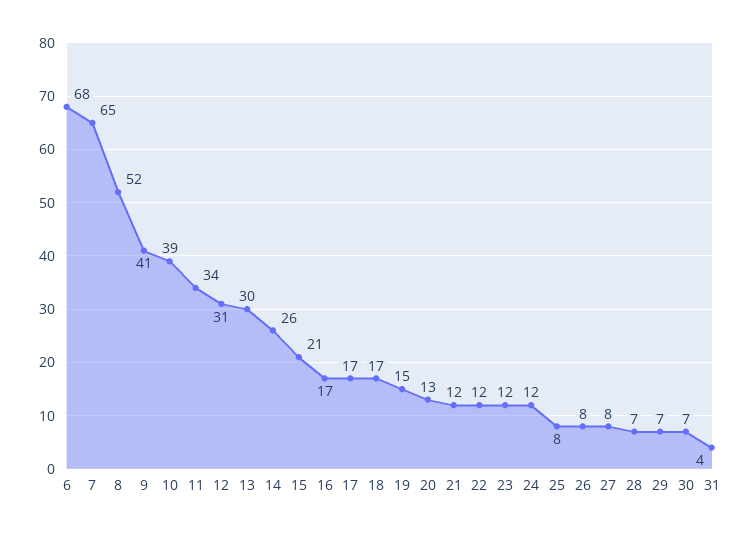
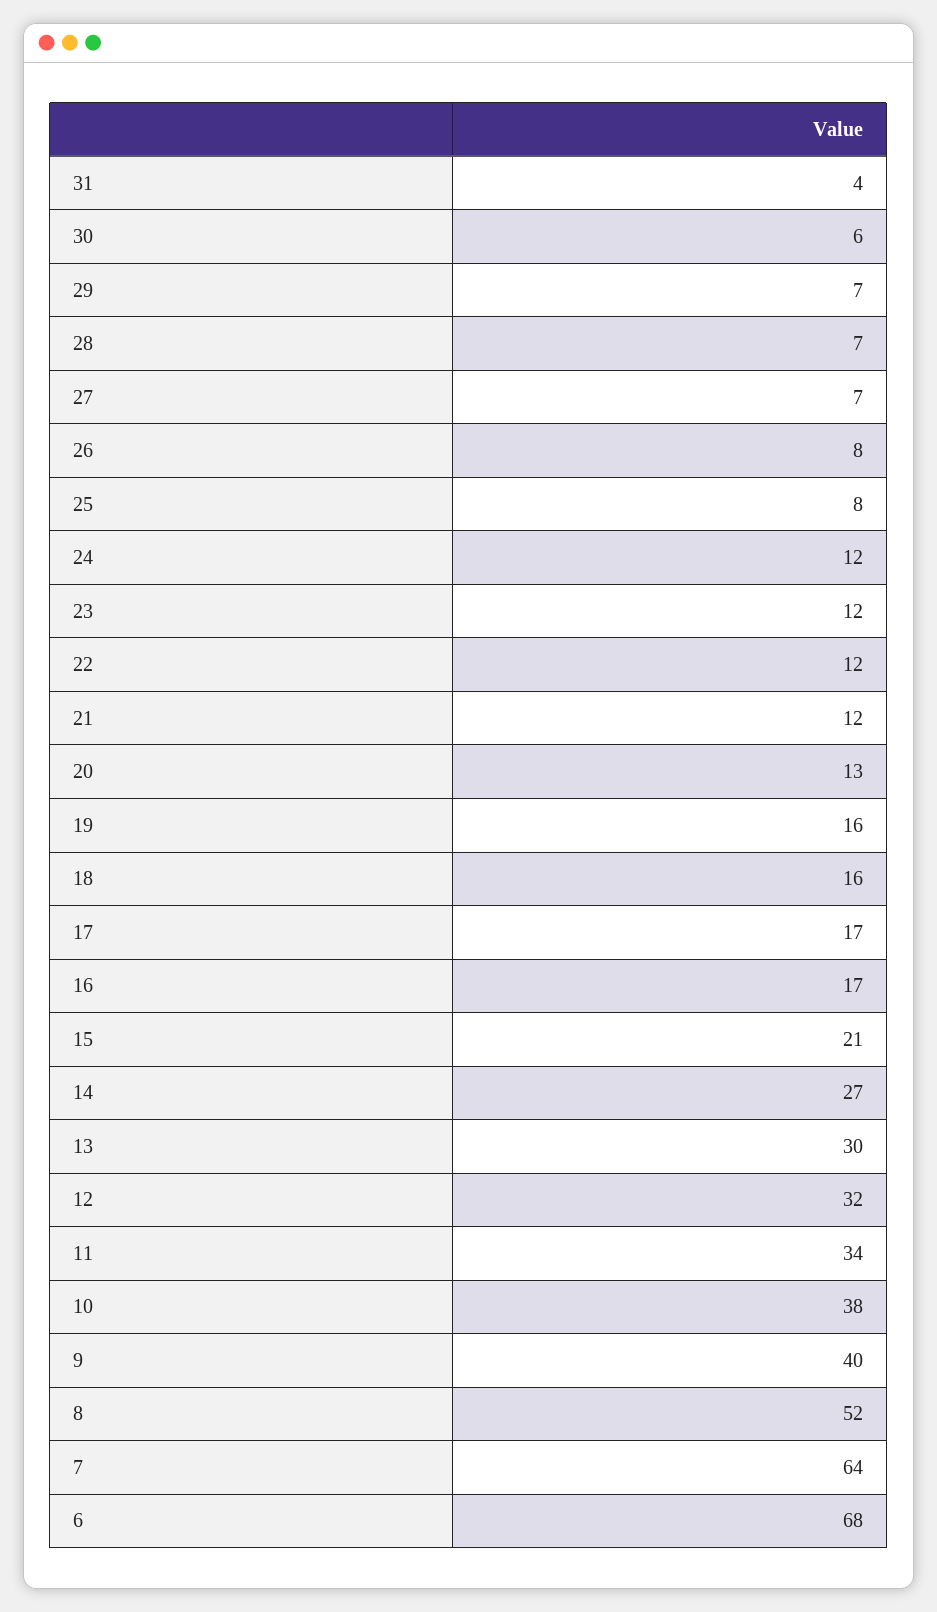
  {
    "6": 68,
-   "7": 65,
+   "7": 64,
    "8": 52,
-   "9": 41,
+   "9": 40,
-   "10": 39,
+   "10": 38,
    "11": 34,
-   "12": 31,
+   "12": 32,
    "13": 30,
-   "14": 26,
+   "14": 27,
    "15": 21,
    "16": 17,
    "17": 17,
-   "18": 17,
+   "18": 16,
-   "19": 15,
+   "19": 16,
    "20": 13,
    "21": 12,
    "22": 12,
    "23": 12,
    "24": 12,
    "25": 8,
    "26": 8,
-   "27": 8,
+   "27": 7,
    "28": 7,
    "29": 7,
-   "30": 7,
+   "30": 6,
    "31": 4
  }

